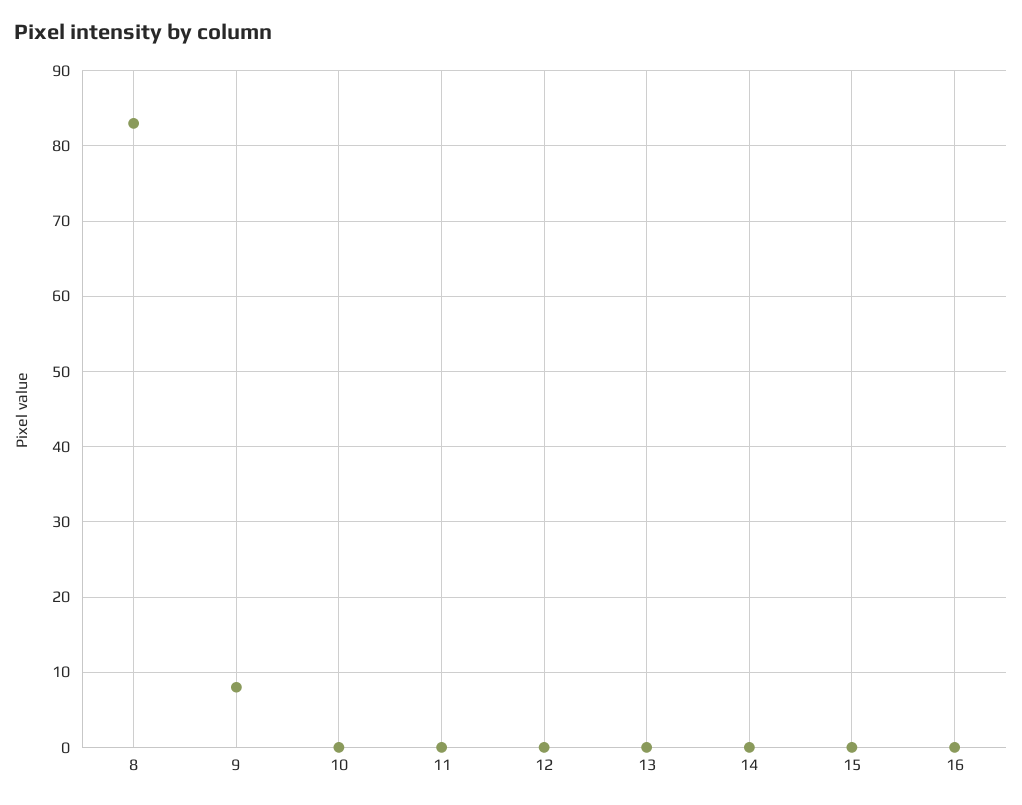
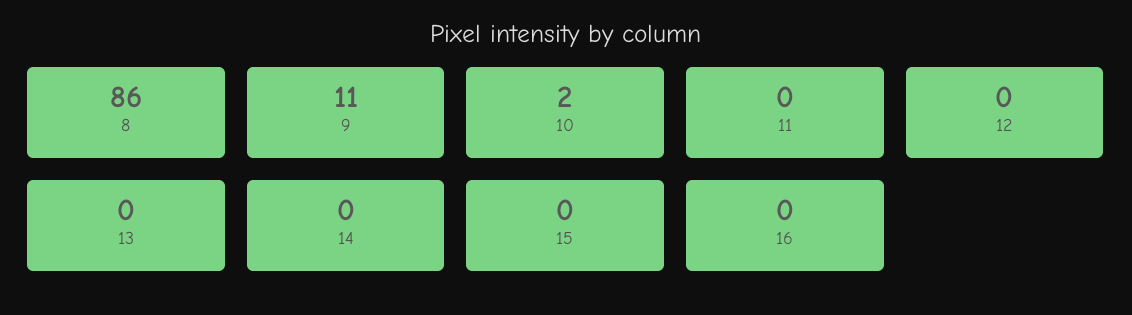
  {
-   "8": 83,
+   "8": 86,
-   "9": 8,
+   "9": 11,
-   "10": 0,
+   "10": 2,
    "11": 0,
    "12": 0,
    "13": 0,
    "14": 0,
    "15": 0,
    "16": 0
  }

